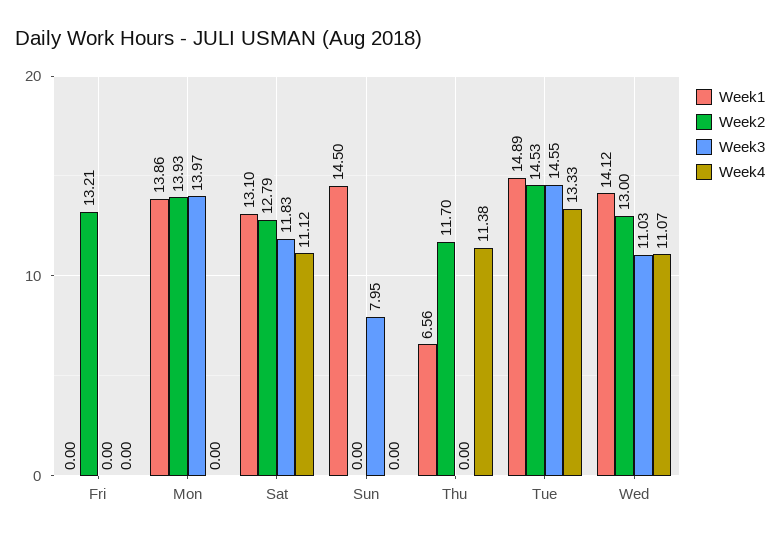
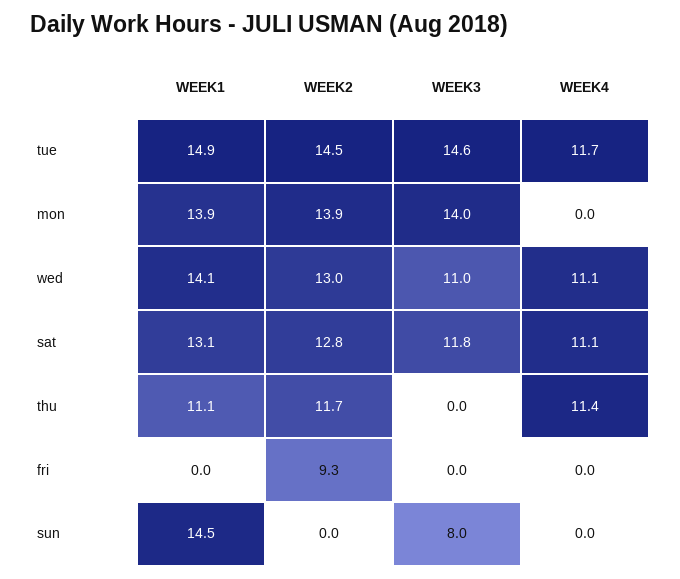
  {
    "Week1": {
      "Fri": 0,
      "Mon": 13.86,
      "Sat": 13.1,
      "Sun": 14.5,
-     "Thu": 6.56,
+     "Thu": 11.1,
      "Tue": 14.89,
      "Wed": 14.12
    },
    "Week2": {
-     "Fri": 13.21,
+     "Fri": 9.3,
      "Mon": 13.93,
      "Sat": 12.79,
      "Sun": 0,
      "Thu": 11.7,
      "Tue": 14.53,
      "Wed": 13
    },
    "Week3": {
      "Fri": 0,
      "Mon": 13.97,
      "Sat": 11.83,
      "Sun": 7.95,
      "Thu": 0,
      "Tue": 14.55,
      "Wed": 11.03
    },
    "Week4": {
      "Fri": 0,
      "Mon": 0,
      "Sat": 11.12,
      "Sun": 0,
      "Thu": 11.38,
-     "Tue": 13.33,
+     "Tue": 11.7,
      "Wed": 11.07
    }
  }

